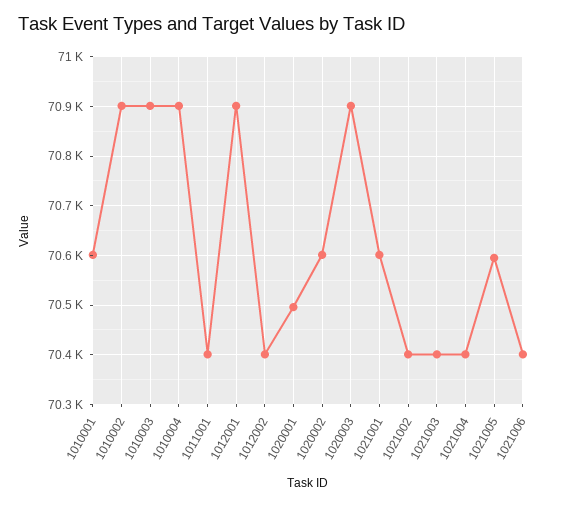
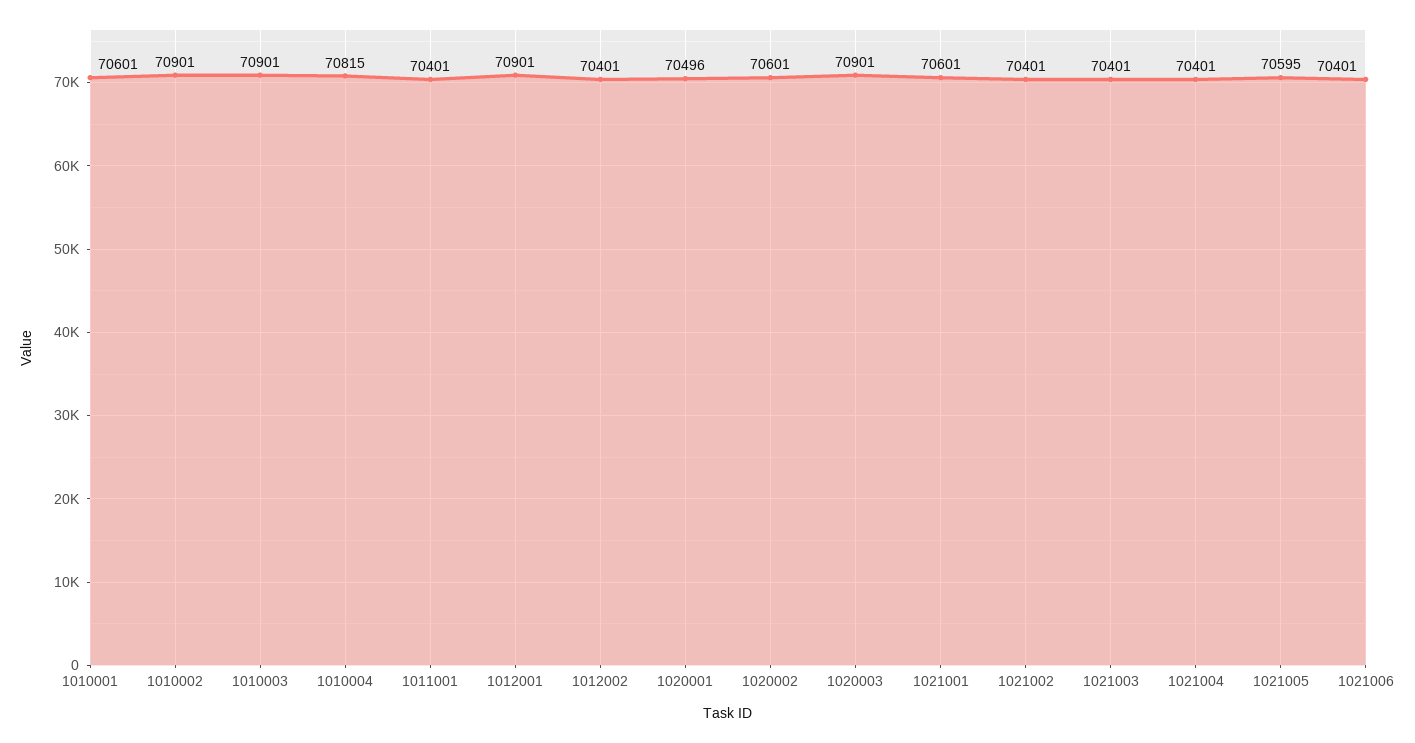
  {
    "1010001": 70601,
    "1010002": 70901,
    "1010003": 70901,
-   "1010004": 70900,
+   "1010004": 70815,
    "1011001": 70401,
    "1012001": 70901,
    "1012002": 70401,
    "1020001": 70496,
    "1020002": 70601,
    "1020003": 70901,
    "1021001": 70601,
    "1021002": 70401,
    "1021003": 70401,
    "1021004": 70401,
    "1021005": 70595,
    "1021006": 70401
  }

